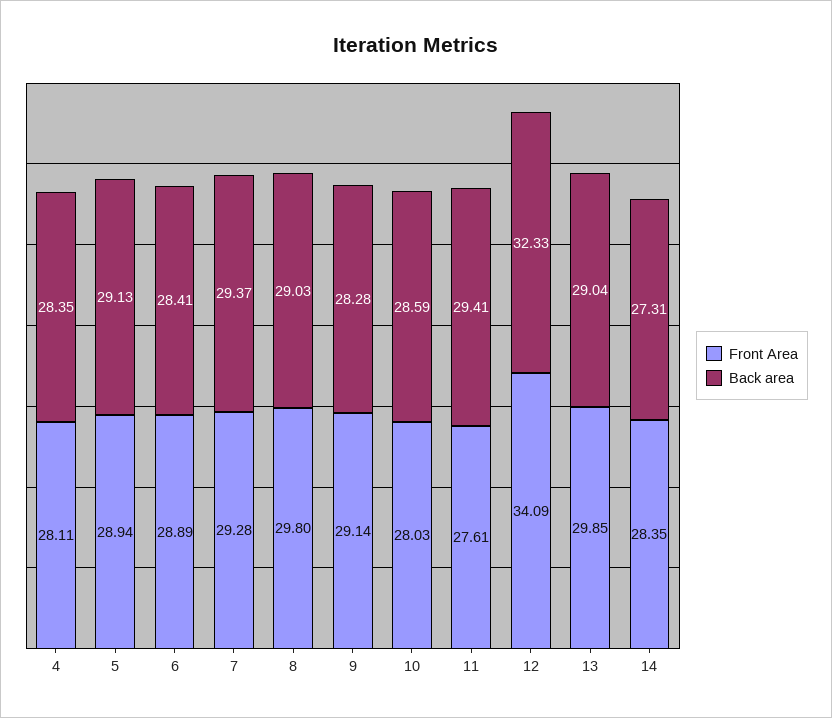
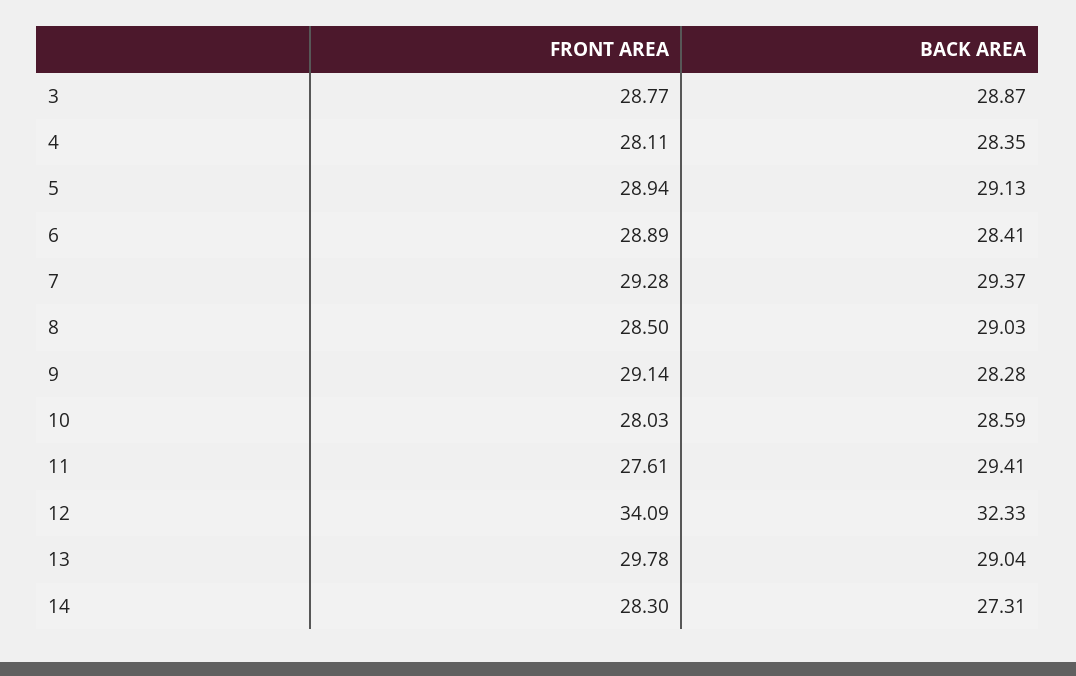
  {
    "Front Area": {
      "4": 28.11,
      "5": 28.94,
      "6": 28.89,
      "7": 29.28,
-     "8": 29.8,
+     "8": 28.5,
      "9": 29.14,
      "10": 28.03,
      "11": 27.61,
      "12": 34.09,
-     "13": 29.85,
+     "13": 29.78,
-     "14": 28.35
+     "14": 28.3,
+     "3": 28.77
    },
    "Back area": {
      "4": 28.35,
      "5": 29.13,
      "6": 28.41,
      "7": 29.37,
      "8": 29.03,
      "9": 28.28,
      "10": 28.59,
      "11": 29.41,
      "12": 32.33,
      "13": 29.04,
-     "14": 27.31
+     "14": 27.31,
+     "3": 28.87
    }
  }

